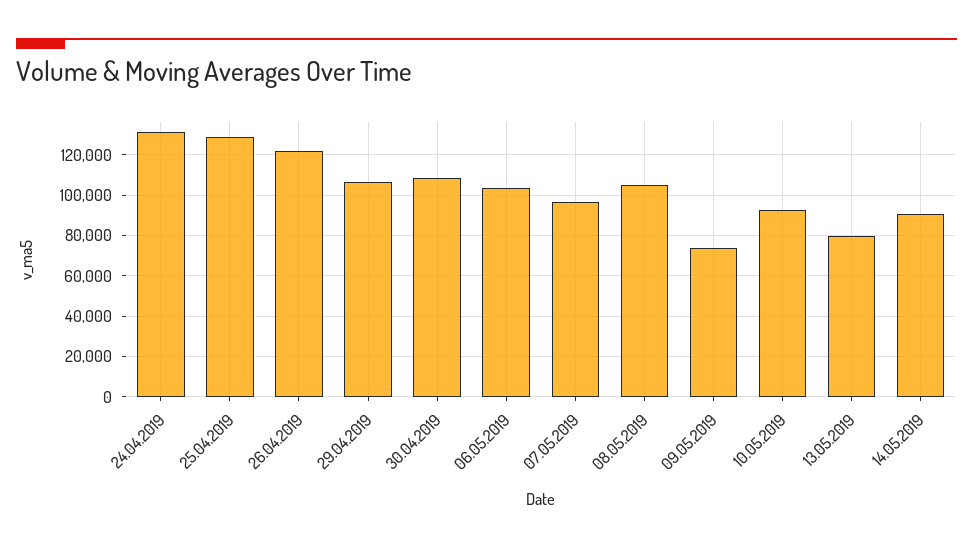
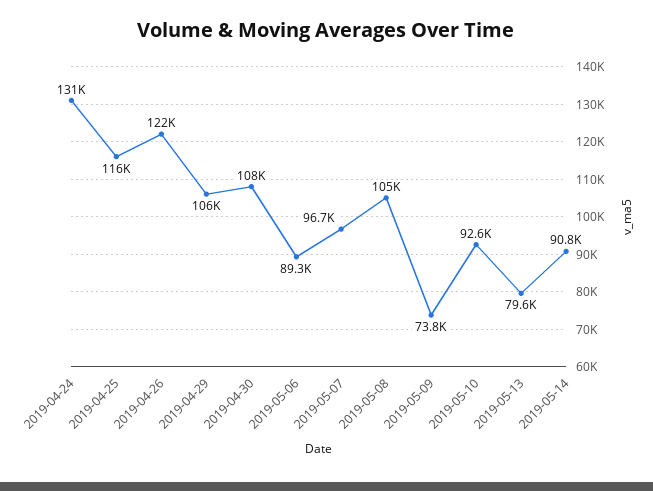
  {
    "24.04.2019": 131000,
-   "25.04.2019": 130000,
+   "25.04.2019": 116000,
    "26.04.2019": 122000,
    "29.04.2019": 106000,
    "30.04.2019": 108000,
-   "06.05.2019": 105000,
+   "06.05.2019": 89300,
    "07.05.2019": 96700,
    "08.05.2019": 105000,
    "09.05.2019": 73800,
    "10.05.2019": 92600,
    "13.05.2019": 79600,
    "14.05.2019": 90800
  }

